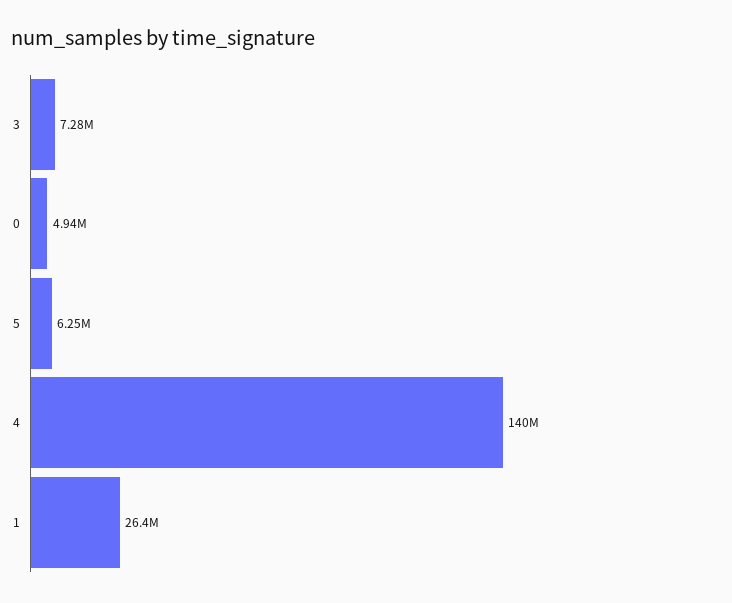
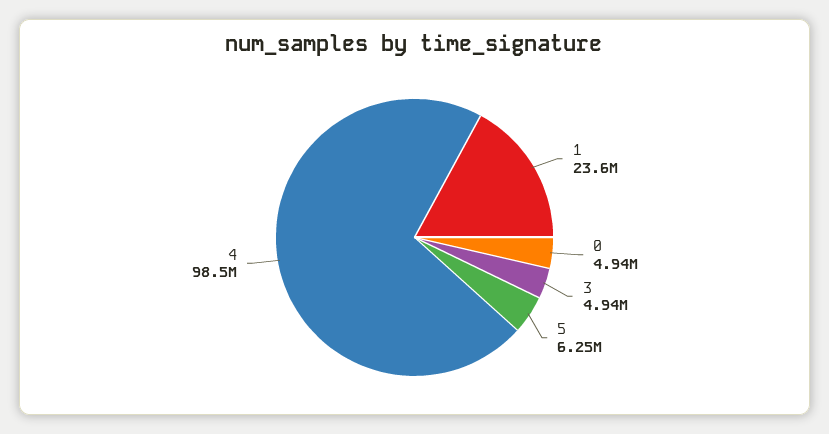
  {
-   "3": 7280000,
+   "3": 4940000,
    "0": 4940000,
    "5": 6250000,
-   "4": 140000000,
+   "4": 98500000,
-   "1": 26400000
+   "1": 23600000
  }

